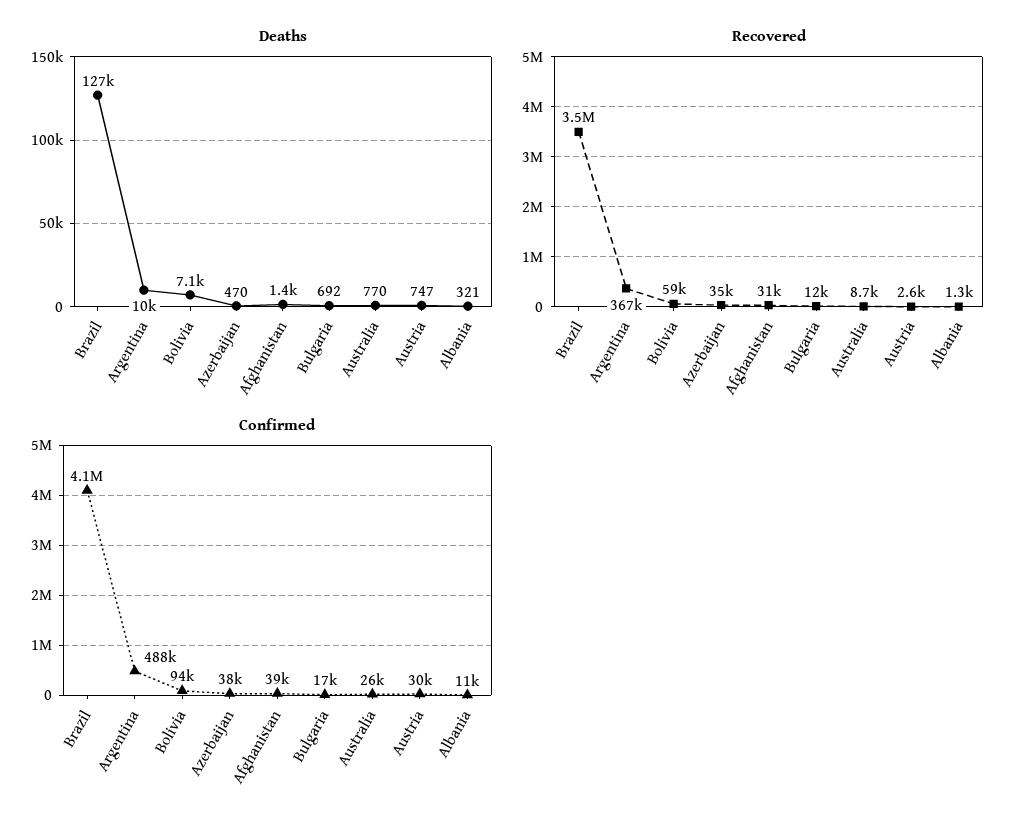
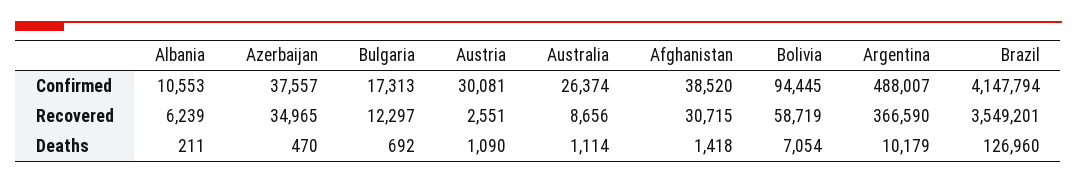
  {
    "Deaths": {
      "Brazil": 126960,
      "Argentina": 10179,
      "Bolivia": 7054,
      "Azerbaijan": 470,
      "Afghanistan": 1418,
      "Bulgaria": 692,
-     "Australia": 770,
+     "Australia": 1114,
-     "Austria": 747,
+     "Austria": 1090,
-     "Albania": 321
+     "Albania": 211
    },
    "Recovered": {
      "Brazil": 3549201,
      "Argentina": 366590,
      "Bolivia": 58719,
      "Azerbaijan": 34965,
      "Afghanistan": 30715,
      "Bulgaria": 12297,
      "Australia": 8656,
      "Austria": 2551,
-     "Albania": 1300
+     "Albania": 6239
    },
    "Confirmed": {
      "Brazil": 4147794,
      "Argentina": 488007,
      "Bolivia": 94445,
      "Azerbaijan": 37557,
      "Afghanistan": 38520,
      "Bulgaria": 17313,
      "Australia": 26374,
      "Austria": 30081,
      "Albania": 10553
    }
  }

